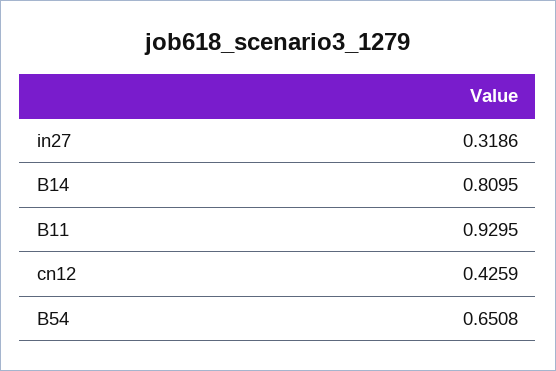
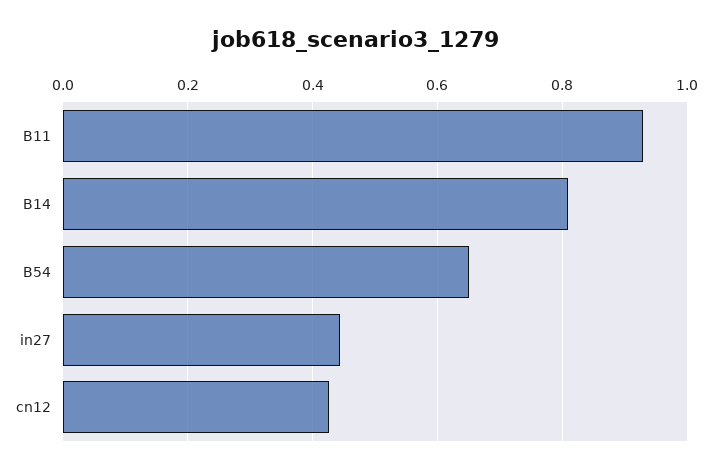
  {
-   "in27": 0.3186,
+   "in27": 0.44,
    "B14": 0.8095,
    "B11": 0.9295,
    "cn12": 0.4259,
    "B54": 0.6508
  }

